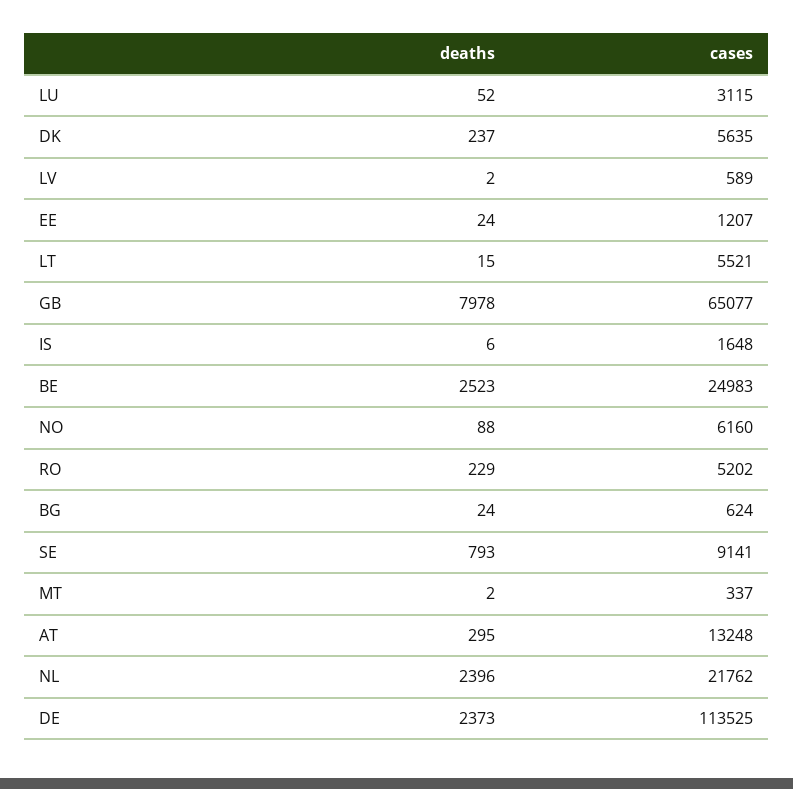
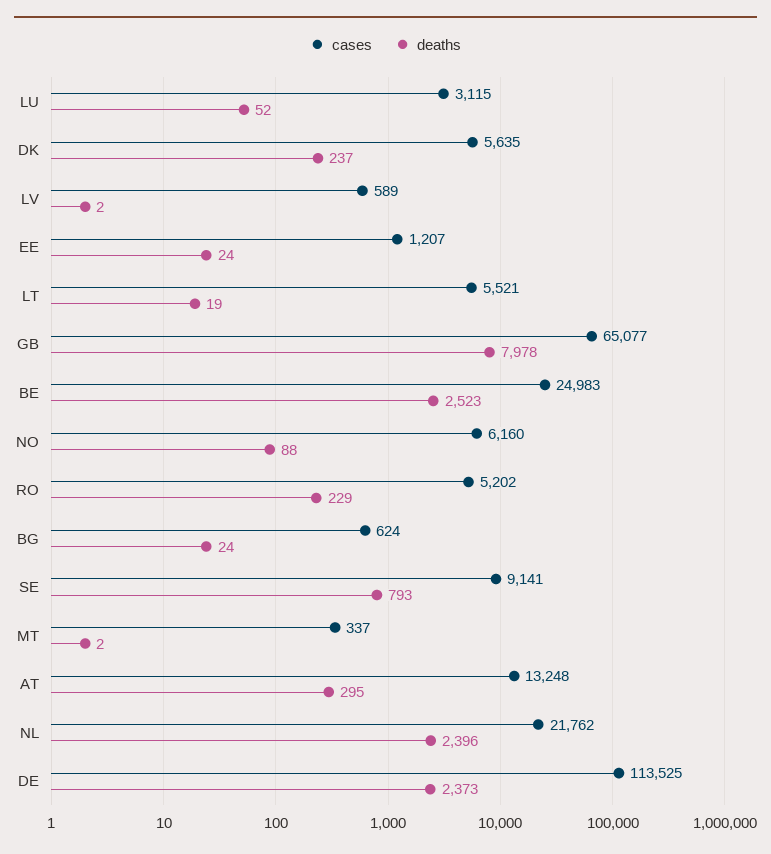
  {
    "deaths": {
      "LU": 52,
      "DK": 237,
      "LV": 2,
      "EE": 24,
-     "LT": 15,
+     "LT": 19,
      "GB": 7978,
-     "IS": 6,
      "BE": 2523,
      "NO": 88,
      "RO": 229,
      "BG": 24,
      "SE": 793,
      "MT": 2,
      "AT": 295,
      "NL": 2396,
      "DE": 2373
    },
    "cases": {
      "LU": 3115,
      "DK": 5635,
      "LV": 589,
      "EE": 1207,
      "LT": 5521,
      "GB": 65077,
-     "IS": 1648,
      "BE": 24983,
      "NO": 6160,
      "RO": 5202,
      "BG": 624,
      "SE": 9141,
      "MT": 337,
      "AT": 13248,
      "NL": 21762,
      "DE": 113525
    }
  }

